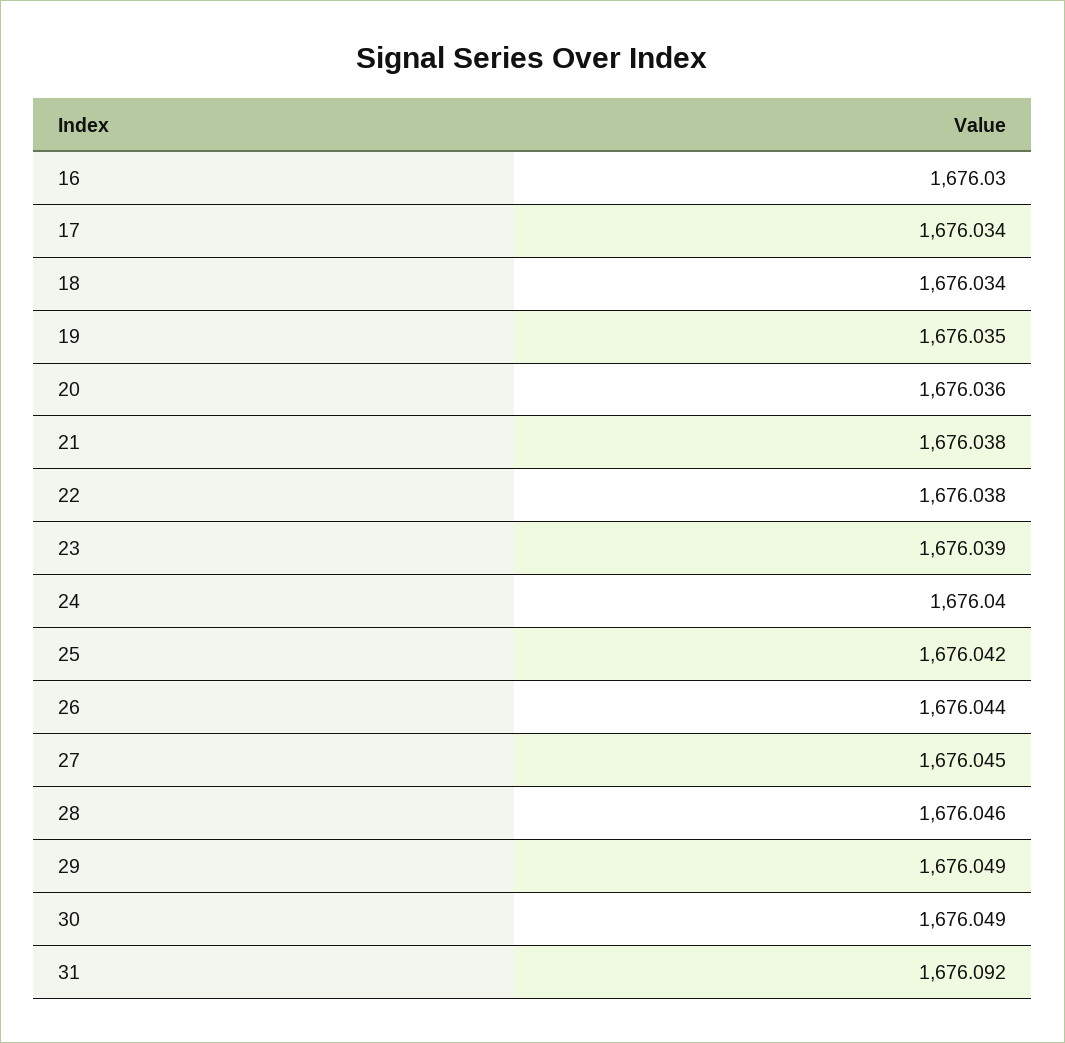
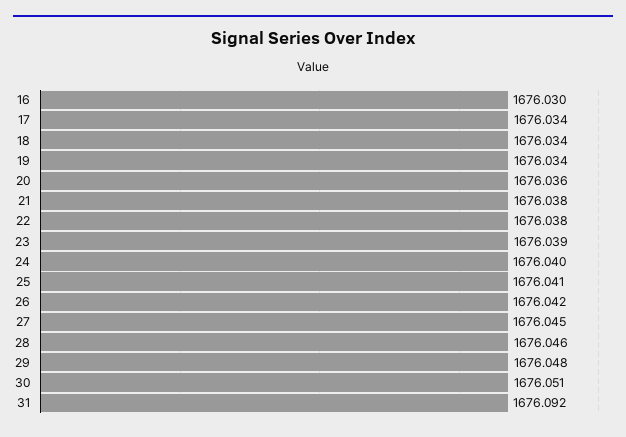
  {
    "16": 1676.03,
    "17": 1676.034,
    "18": 1676.034,
-   "19": 1676.035,
+   "19": 1676.034,
    "20": 1676.036,
    "21": 1676.038,
    "22": 1676.038,
    "23": 1676.039,
    "24": 1676.04,
-   "25": 1676.042,
+   "25": 1676.041,
-   "26": 1676.044,
+   "26": 1676.042,
    "27": 1676.045,
    "28": 1676.046,
-   "29": 1676.049,
+   "29": 1676.048,
-   "30": 1676.049,
+   "30": 1676.051,
    "31": 1676.092
  }

